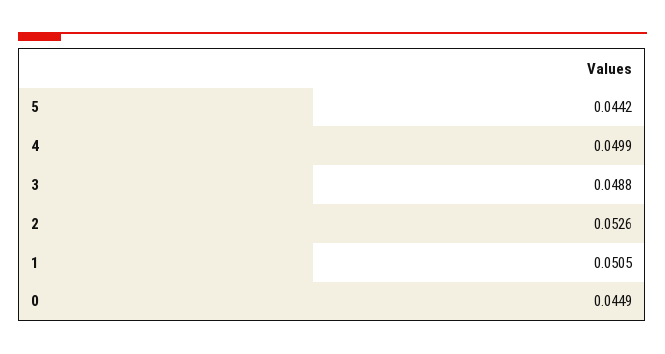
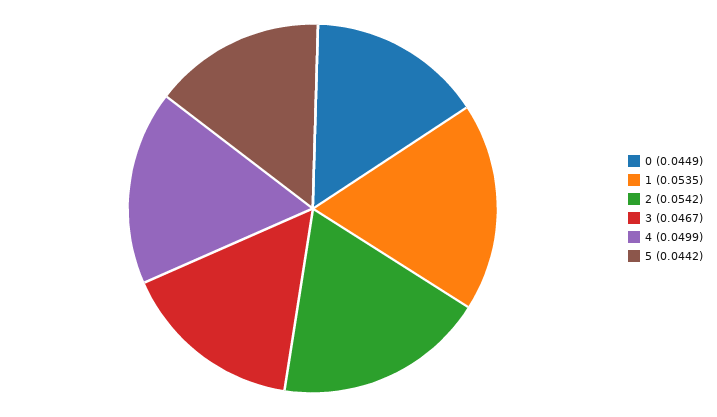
  {
    "5": 0.0442,
    "4": 0.0499,
-   "3": 0.0488,
+   "3": 0.0467,
-   "2": 0.0526,
+   "2": 0.0542,
-   "1": 0.0505,
+   "1": 0.0535,
    "0": 0.0449
  }

